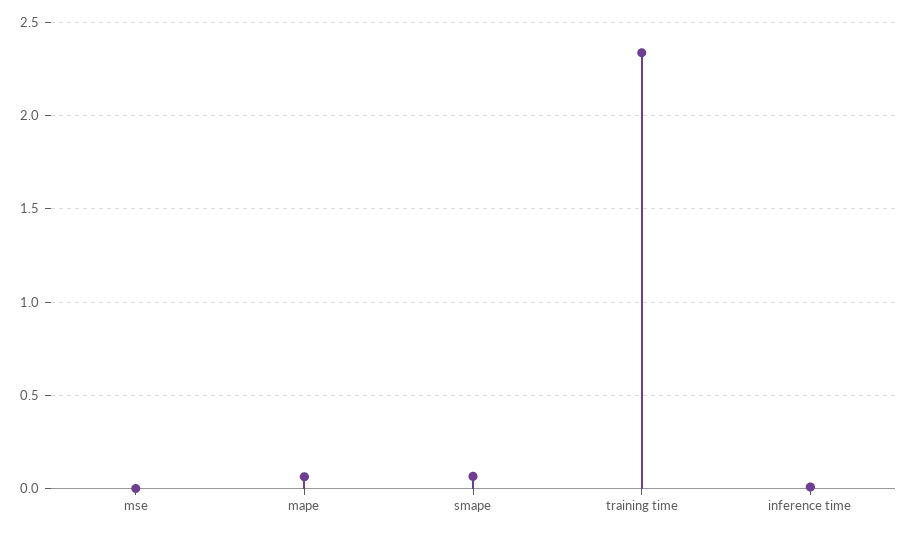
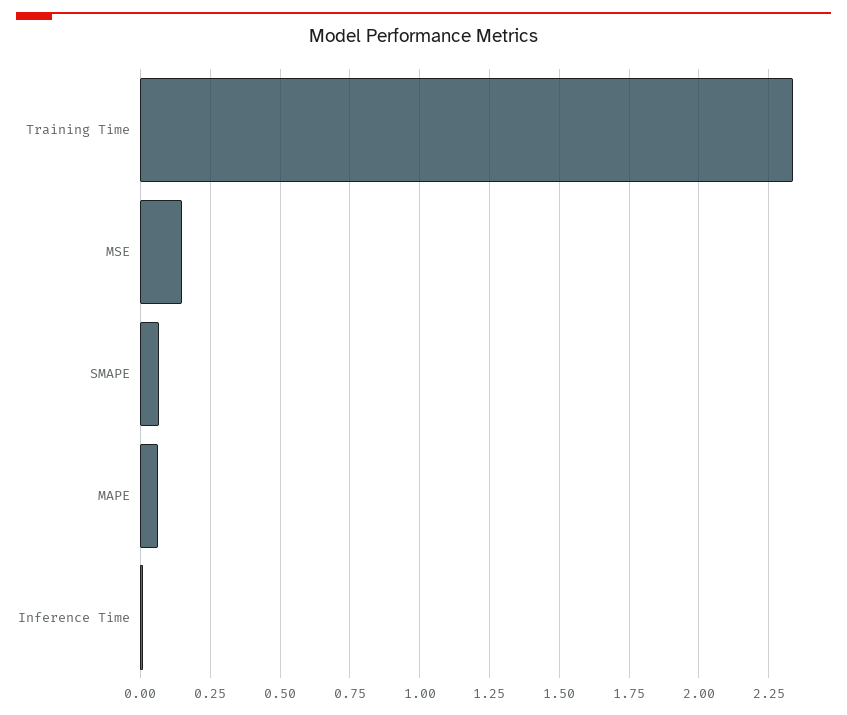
  {
-   "mse": 0,
+   "mse": 0.15,
    "mape": 0.075,
    "smape": 0.075,
    "training time": 2.35,
    "inference time": 0
  }

